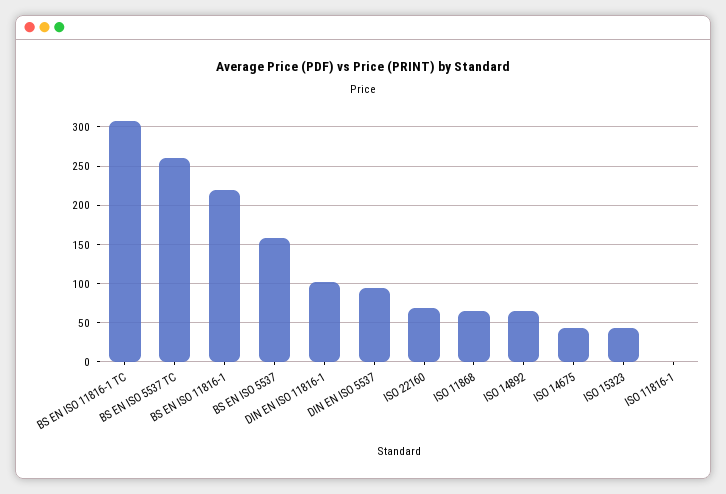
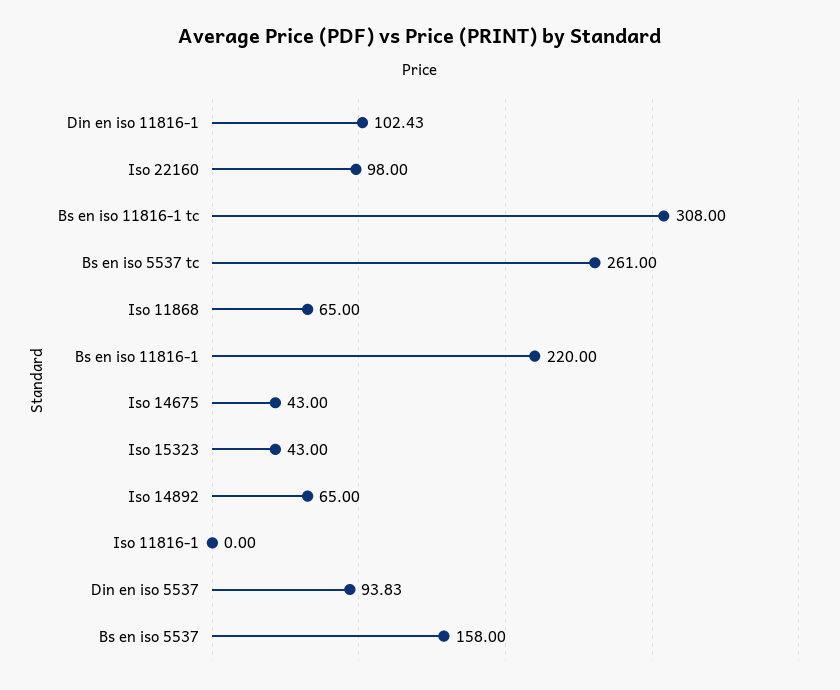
  {
    "BS EN ISO 11816-1 TC": 308,
    "BS EN ISO 5537 TC": 261,
    "BS EN ISO 11816-1": 220,
    "BS EN ISO 5537": 158,
    "DIN EN ISO 11816-1": 102.43,
    "DIN EN ISO 5537": 93.83,
-   "ISO 22160": 70,
+   "ISO 22160": 98,
    "ISO 11868": 65,
    "ISO 14892": 65,
    "ISO 14675": 43,
    "ISO 15323": 43,
    "ISO 11816-1": 0
  }

